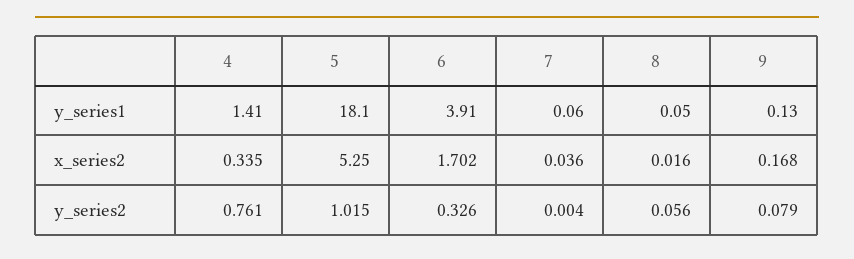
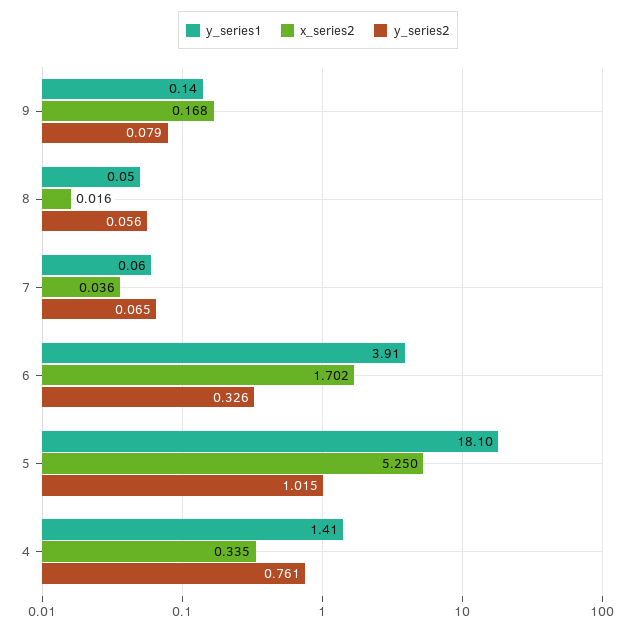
  {
    "y_series1": {
      "4": 1.41,
      "5": 18.1,
      "6": 3.91,
      "7": 0.06,
      "8": 0.05,
-     "9": 0.13
+     "9": 0.14
    },
    "x_series2": {
      "4": 0.335,
      "5": 5.25,
      "6": 1.702,
      "7": 0.036,
      "8": 0.016,
      "9": 0.168
    },
    "y_series2": {
      "4": 0.761,
      "5": 1.015,
      "6": 0.326,
-     "7": 0.004,
+     "7": 0.065,
      "8": 0.056,
      "9": 0.079
    }
  }

